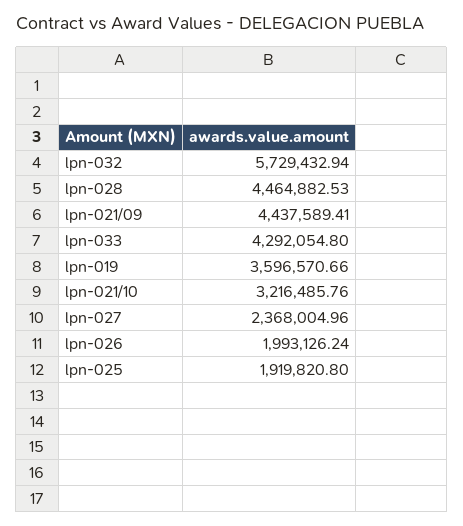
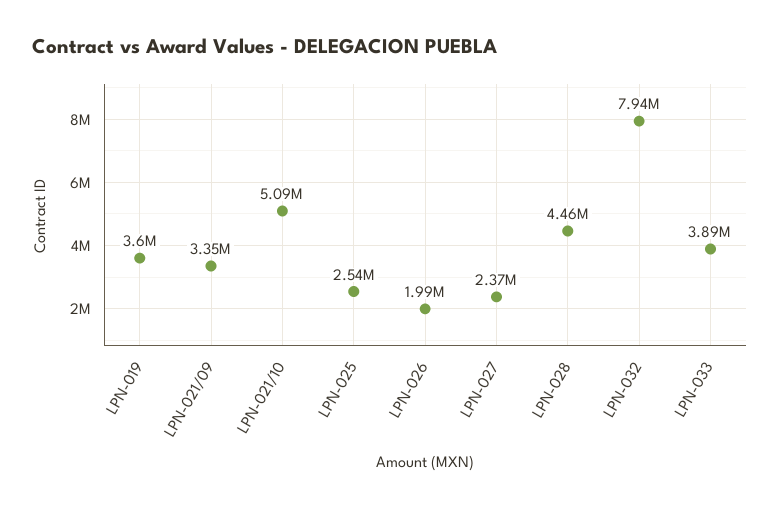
  {
-   "lpn-032": 5729432.94,
+   "lpn-032": 7940000,
    "lpn-028": 4464882.53,
-   "lpn-021/09": 4437589.41,
+   "lpn-021/09": 3350000,
-   "lpn-033": 4292054.8,
+   "lpn-033": 3890000,
    "lpn-019": 3596570.66,
-   "lpn-021/10": 3216485.76,
+   "lpn-021/10": 5090000,
    "lpn-027": 2368004.96,
    "lpn-026": 1993126.24,
-   "lpn-025": 1919820.8
+   "lpn-025": 2540000
  }

